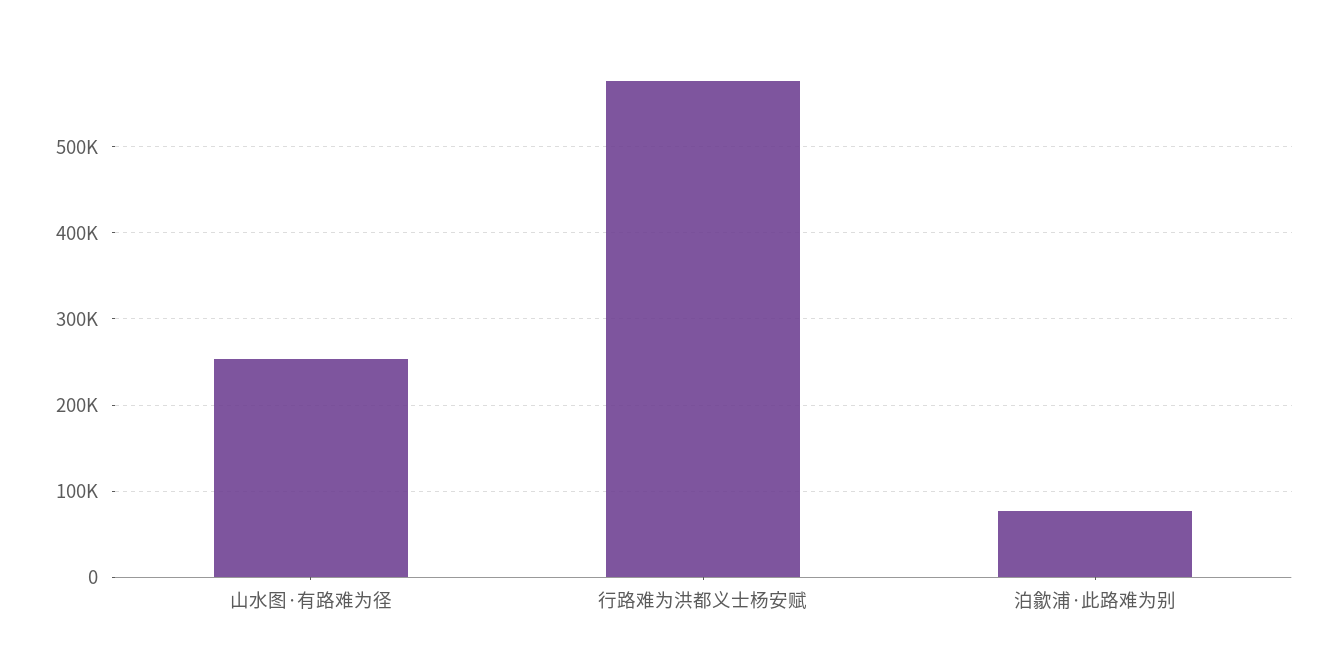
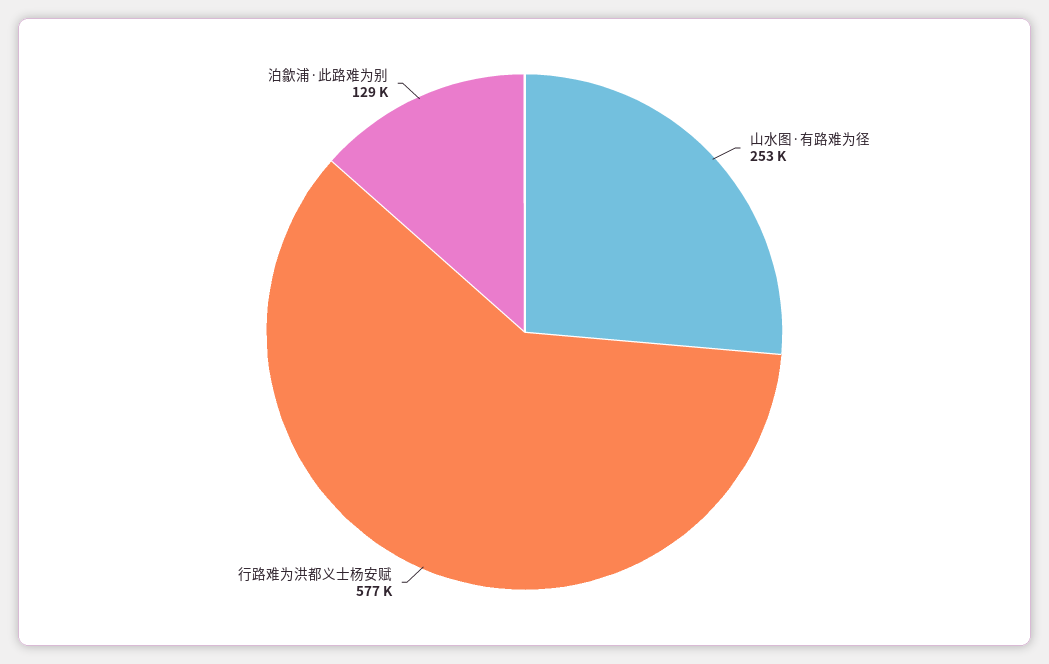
  {
    "山水图·有路难为径": 253000,
    "行路难为洪都义士杨安赋": 577000,
-   "泊歙浦·此路难为别": 80000
+   "泊歙浦·此路难为别": 129000
  }

